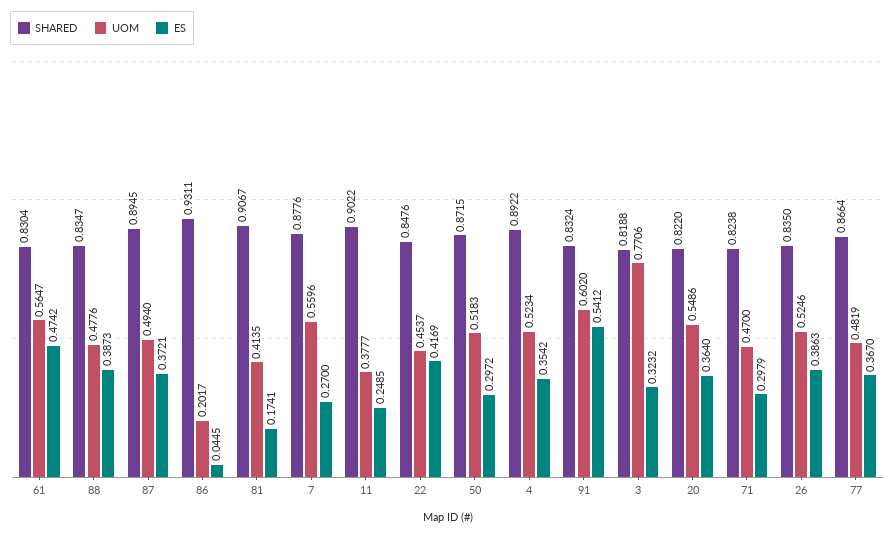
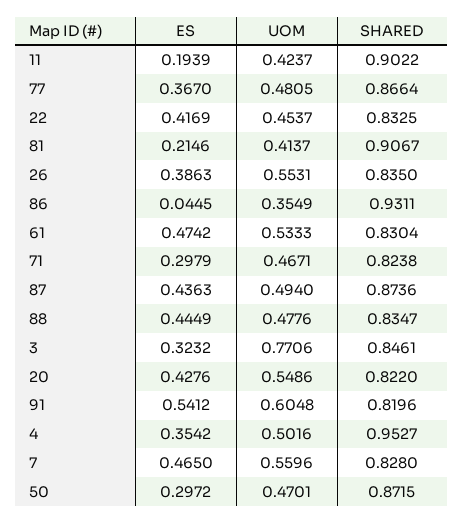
  {
    "SHARED": {
      "61": 0.8304,
      "88": 0.8347,
-     "87": 0.8945,
+     "87": 0.8736,
      "86": 0.9311,
      "81": 0.9067,
-     "7": 0.8776,
+     "7": 0.828,
      "11": 0.9022,
-     "22": 0.8476,
+     "22": 0.8325,
      "50": 0.8715,
-     "4": 0.8922,
+     "4": 0.9527,
-     "91": 0.8324,
+     "91": 0.8196,
-     "3": 0.8188,
+     "3": 0.8461,
      "20": 0.822,
      "71": 0.8238,
      "26": 0.835,
      "77": 0.8664
    },
    "UOM": {
-     "61": 0.5647,
+     "61": 0.5333,
      "88": 0.4776,
      "87": 0.494,
-     "86": 0.2017,
+     "86": 0.3549,
-     "81": 0.4135,
+     "81": 0.4137,
      "7": 0.5596,
-     "11": 0.3777,
+     "11": 0.4237,
      "22": 0.4537,
-     "50": 0.5183,
+     "50": 0.4701,
-     "4": 0.5234,
+     "4": 0.5016,
-     "91": 0.602,
+     "91": 0.6048,
      "3": 0.7706,
      "20": 0.5486,
-     "71": 0.47,
+     "71": 0.4671,
-     "26": 0.5246,
+     "26": 0.5531,
-     "77": 0.4819
+     "77": 0.4805
    },
    "ES": {
      "61": 0.4742,
-     "88": 0.3873,
+     "88": 0.4449,
-     "87": 0.3721,
+     "87": 0.4363,
      "86": 0.0445,
-     "81": 0.1741,
+     "81": 0.2146,
-     "7": 0.27,
+     "7": 0.465,
-     "11": 0.2485,
+     "11": 0.1939,
      "22": 0.4169,
      "50": 0.2972,
      "4": 0.3542,
      "91": 0.5412,
      "3": 0.3232,
-     "20": 0.364,
+     "20": 0.4276,
      "71": 0.2979,
      "26": 0.3863,
      "77": 0.367
    }
  }

